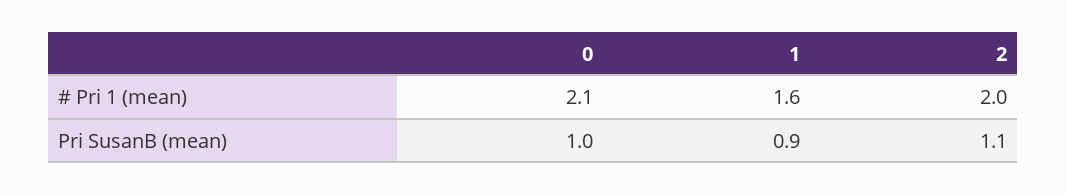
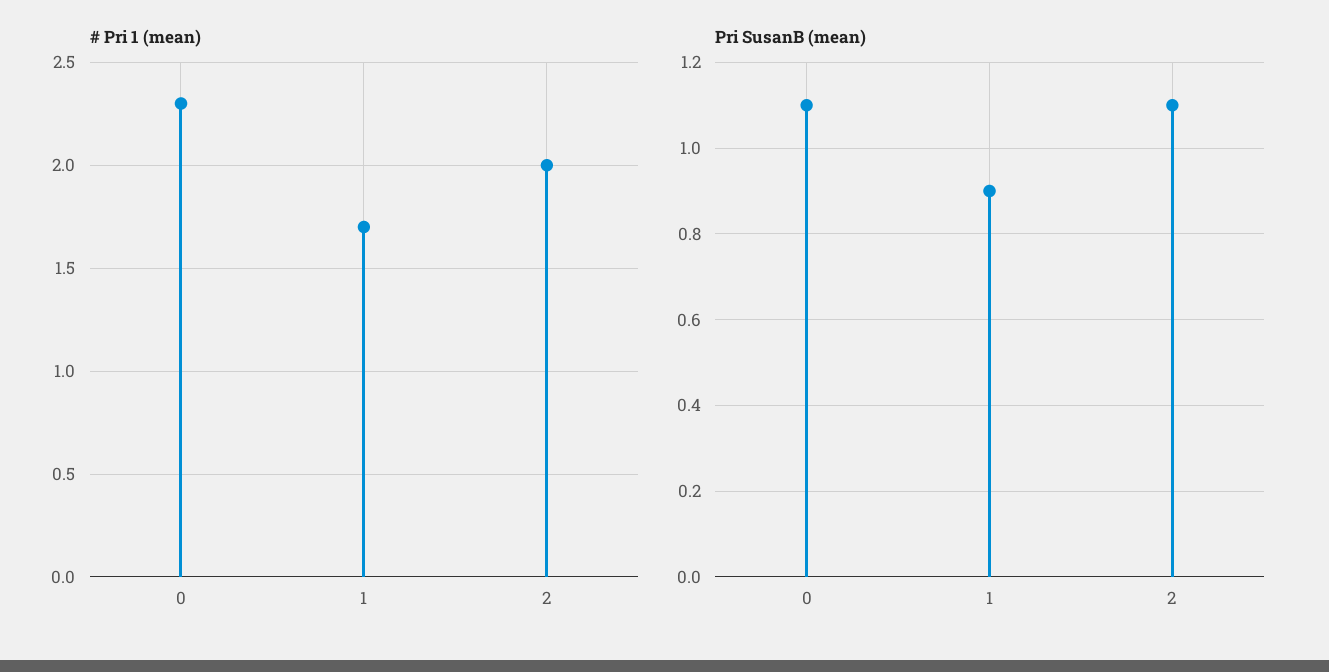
  {
    "# Pri 1 (mean)": {
-     "0": 2.1,
+     "0": 2.3,
-     "1": 1.6,
+     "1": 1.7,
      "2": 2
    },
    "Pri SusanB (mean)": {
-     "0": 1,
+     "0": 1.1,
      "1": 0.9,
      "2": 1.1
    }
  }

